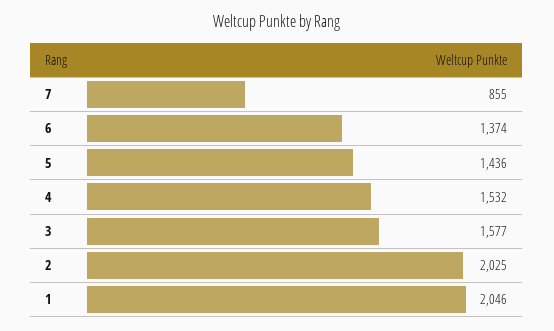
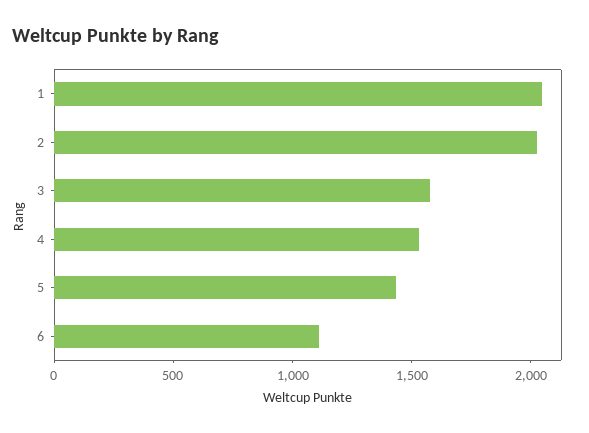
  {
-   "7": 855,
-   "6": 1374,
+   "6": 1100,
    "5": 1436,
    "4": 1532,
    "3": 1577,
    "2": 2025,
    "1": 2046
  }

